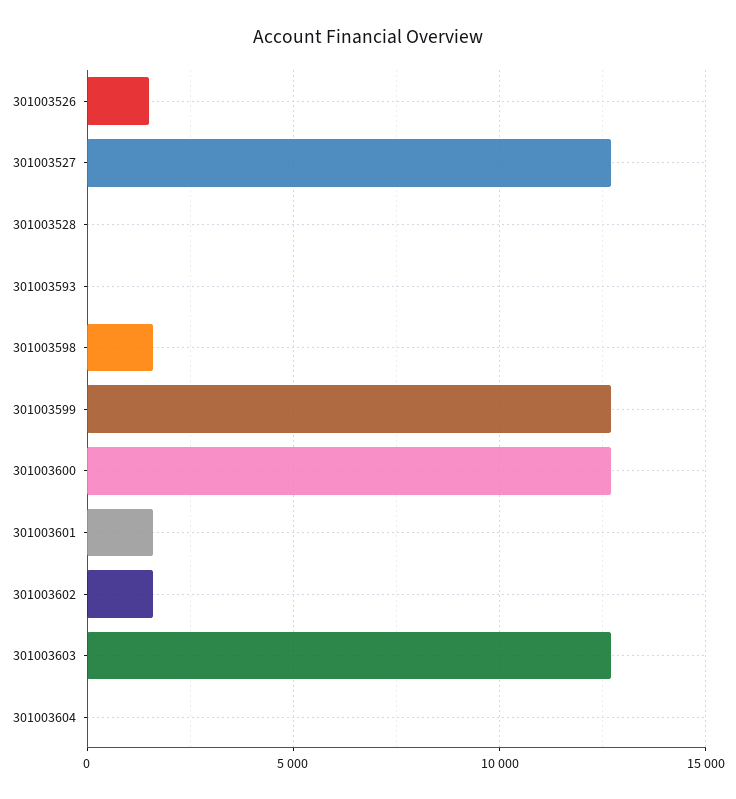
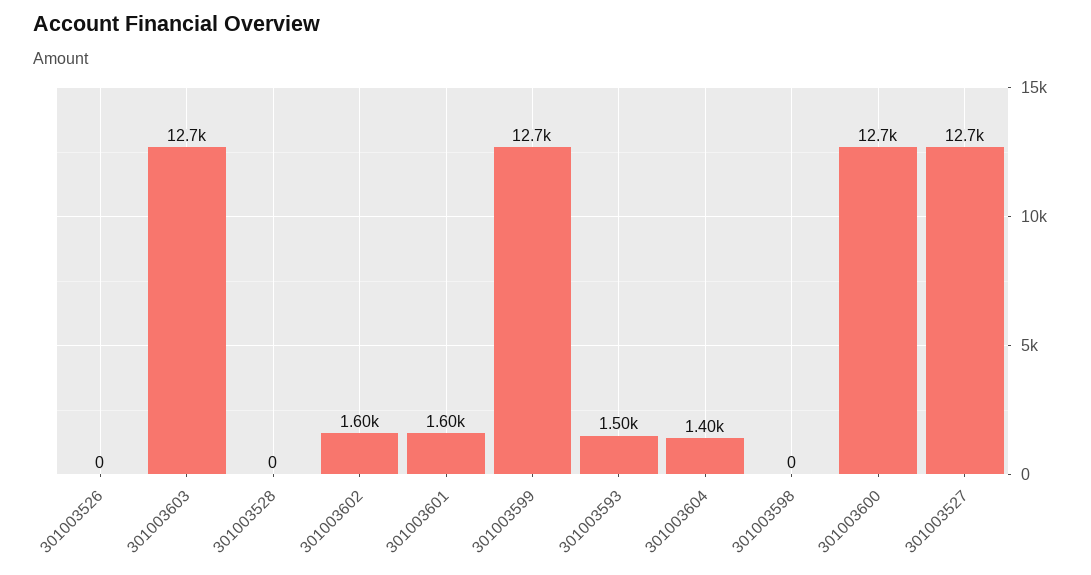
  {
-   "301003526": 1500,
+   "301003526": 0,
    "301003527": 12700,
    "301003528": 0,
-   "301003593": 0,
+   "301003593": 1500,
-   "301003598": 1500,
+   "301003598": 0,
    "301003599": 12700,
    "301003600": 12700,
    "301003601": 1600,
    "301003602": 1600,
    "301003603": 12700,
-   "301003604": 0
+   "301003604": 1400
  }

